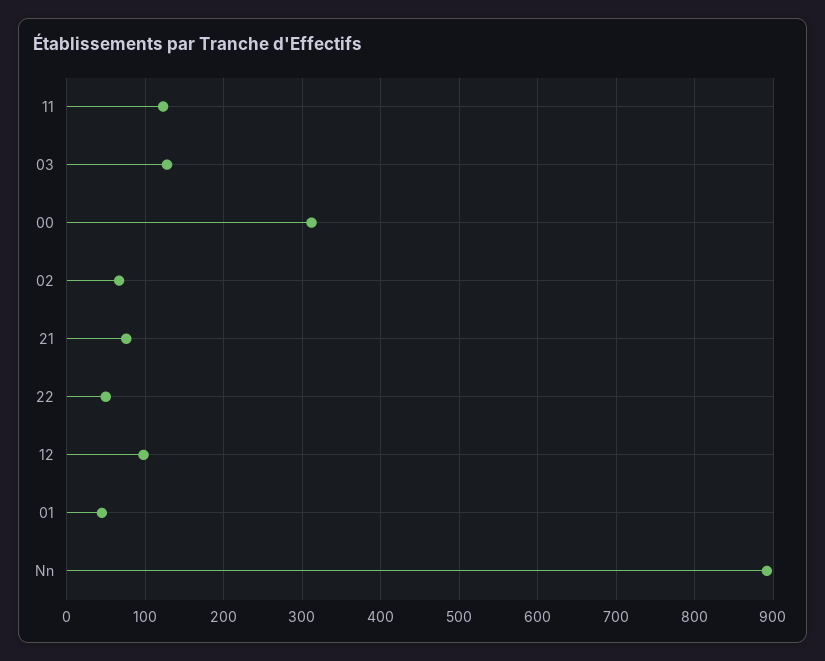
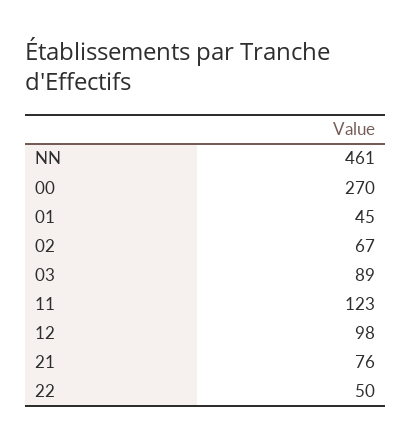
  {
    "11": 123,
-   "03": 130,
+   "03": 89,
-   "00": 310,
+   "00": 270,
    "02": 67,
    "21": 76,
    "22": 50,
    "12": 98,
    "01": 45,
-   "Nn": 890
+   "Nn": 461
  }

